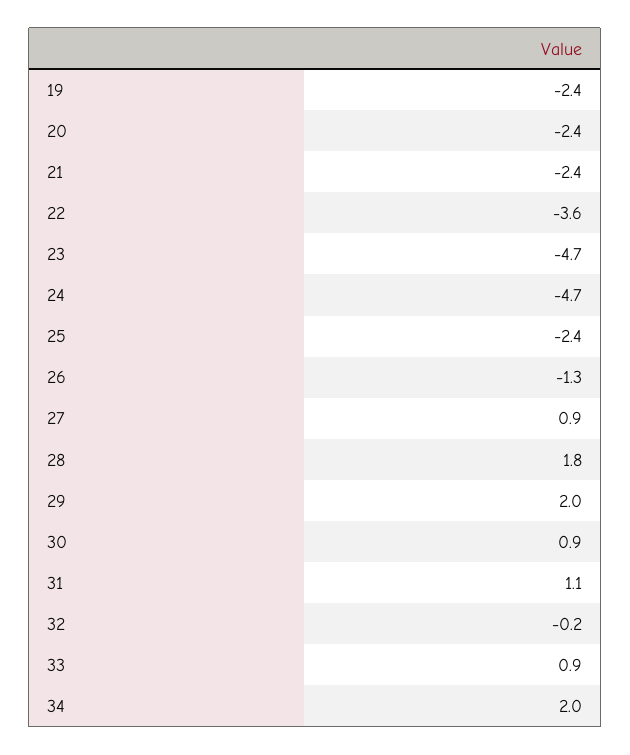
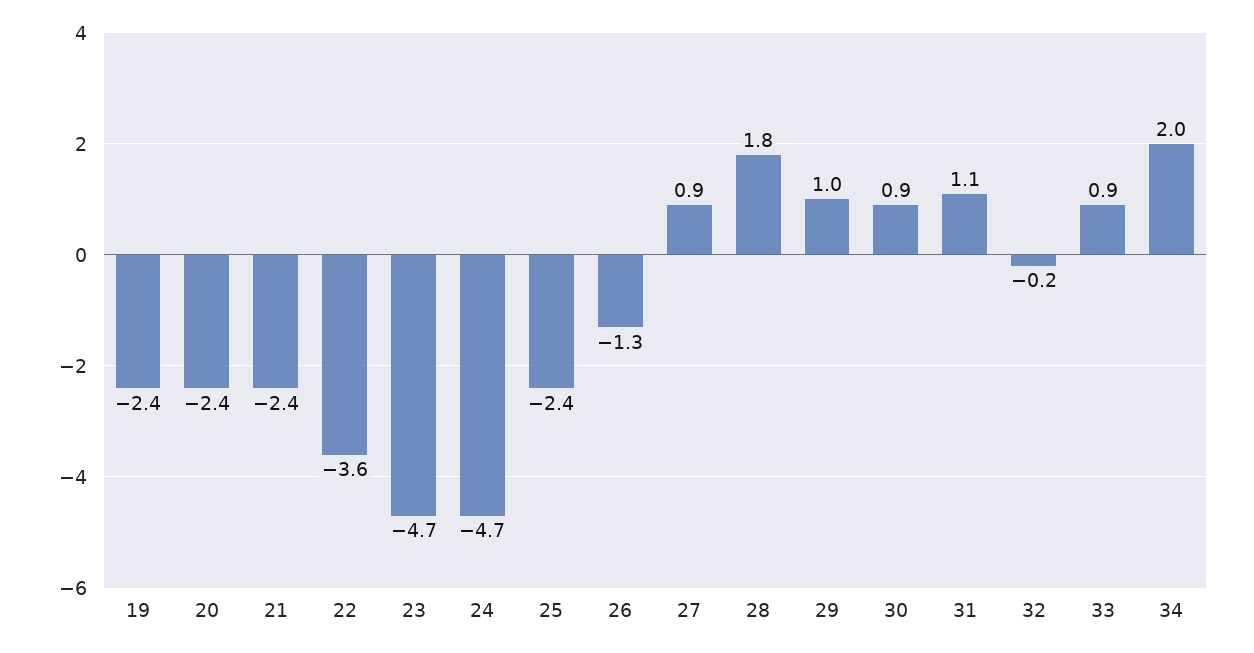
  {
    "19": -2.4,
    "20": -2.4,
    "21": -2.4,
    "22": -3.6,
    "23": -4.7,
    "24": -4.7,
    "25": -2.4,
    "26": -1.3,
    "27": 0.9,
    "28": 1.8,
-   "29": 2,
+   "29": 1,
    "30": 0.9,
    "31": 1.1,
    "32": -0.2,
    "33": 0.9,
    "34": 2
  }

